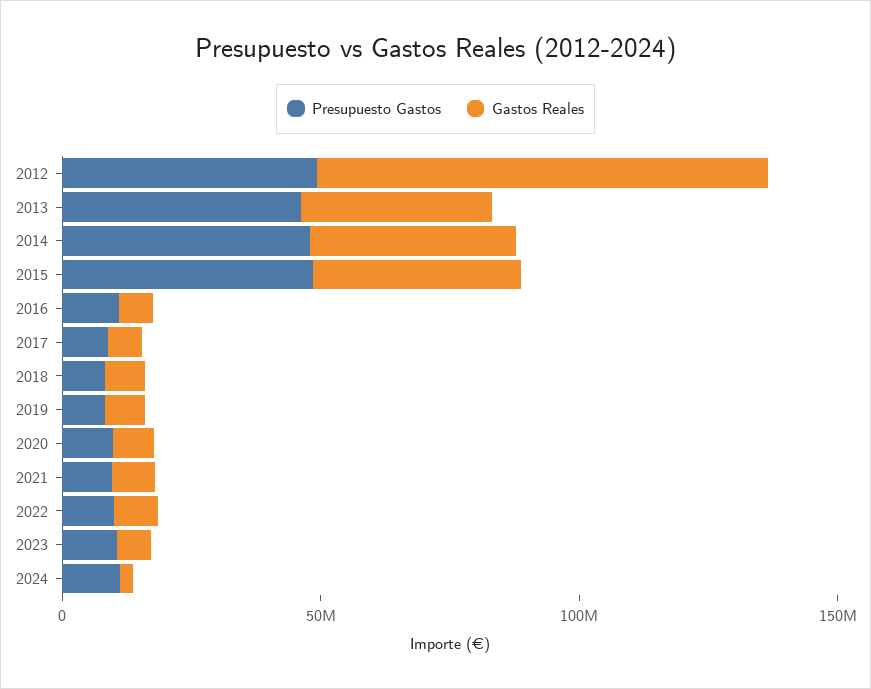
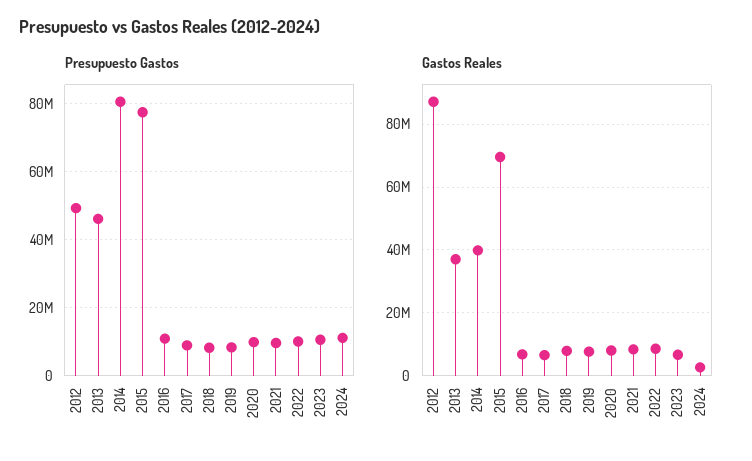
  {
    "Presupuesto Gastos": {
      "2012": 50000000,
      "2013": 46000000,
-     "2014": 50000000,
+     "2014": 80000000,
-     "2015": 50000000,
+     "2015": 78000000,
      "2016": 10000000,
      "2017": 8000000,
      "2018": 8000000,
      "2019": 8000000,
      "2020": 10000000,
      "2021": 10000000,
      "2022": 10000000,
      "2023": 10000000,
      "2024": 12000000
    },
    "Gastos Reales": {
      "2012": 88000000,
      "2013": 38000000,
      "2014": 40000000,
-     "2015": 40000000,
+     "2015": 70000000,
      "2016": 6000000,
      "2017": 6000000,
      "2018": 8000000,
      "2019": 8000000,
      "2020": 8000000,
      "2021": 8000000,
      "2022": 8000000,
      "2023": 6000000,
      "2024": 2000000
    }
  }

